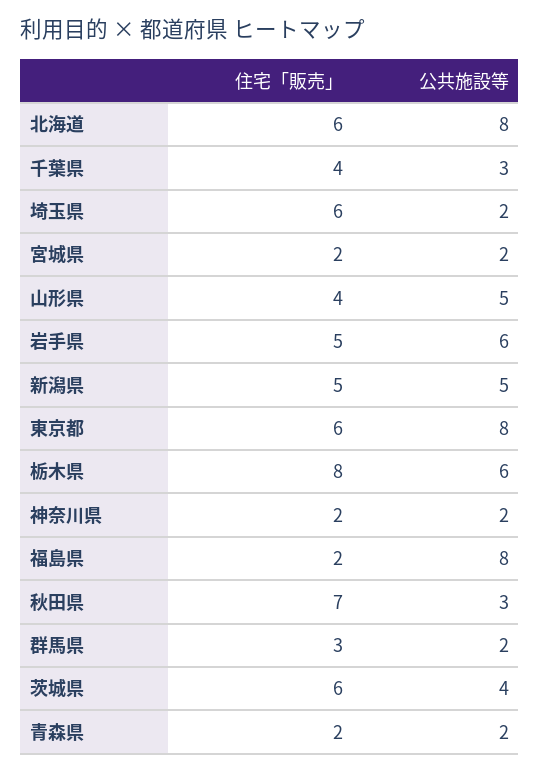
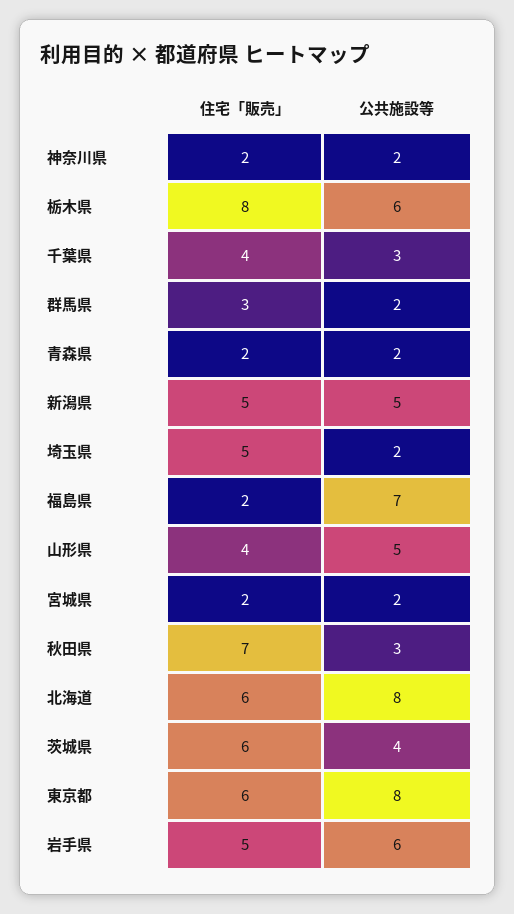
  {
    "住宅「販売」": {
      "北海道": 6,
      "千葉県": 4,
-     "埼玉県": 6,
+     "埼玉県": 5,
      "宮城県": 2,
      "山形県": 4,
      "岩手県": 5,
      "新潟県": 5,
      "東京都": 6,
      "栃木県": 8,
      "神奈川県": 2,
      "福島県": 2,
      "秋田県": 7,
      "群馬県": 3,
      "茨城県": 6,
      "青森県": 2
    },
    "公共施設等": {
      "北海道": 8,
      "千葉県": 3,
      "埼玉県": 2,
      "宮城県": 2,
      "山形県": 5,
      "岩手県": 6,
      "新潟県": 5,
      "東京都": 8,
      "栃木県": 6,
      "神奈川県": 2,
-     "福島県": 8,
+     "福島県": 7,
      "秋田県": 3,
      "群馬県": 2,
      "茨城県": 4,
      "青森県": 2
    }
  }

